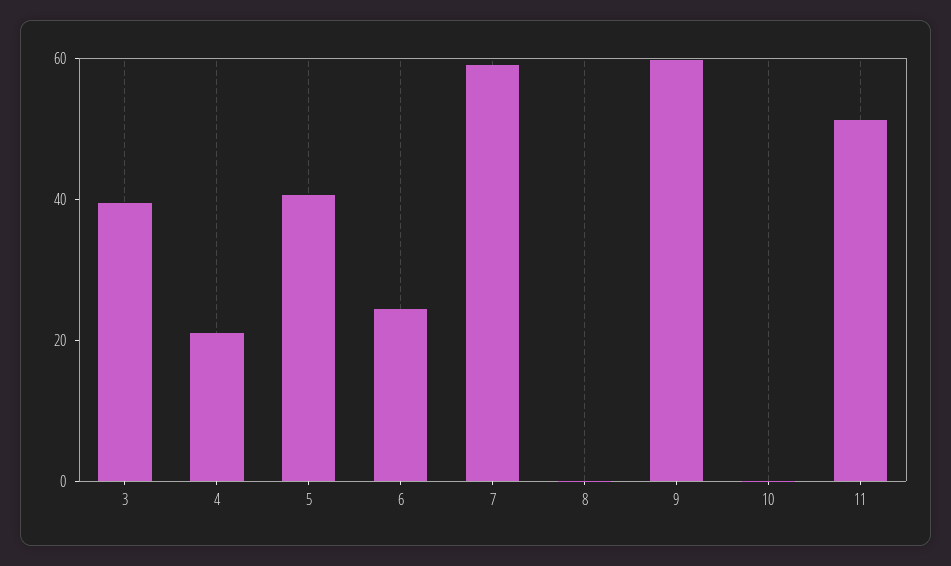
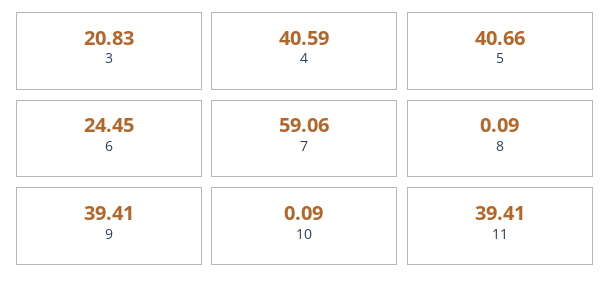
  {
-   "3": 40,
+   "3": 20.83,
-   "4": 20,
+   "4": 40.59,
    "5": 40.66,
    "6": 24.45,
    "7": 59.06,
    "8": 0.09,
-   "9": 60,
+   "9": 39.41,
    "10": 0.09,
-   "11": 50
+   "11": 39.41
  }

